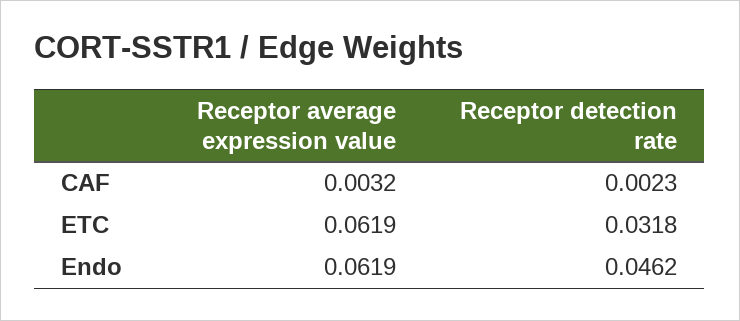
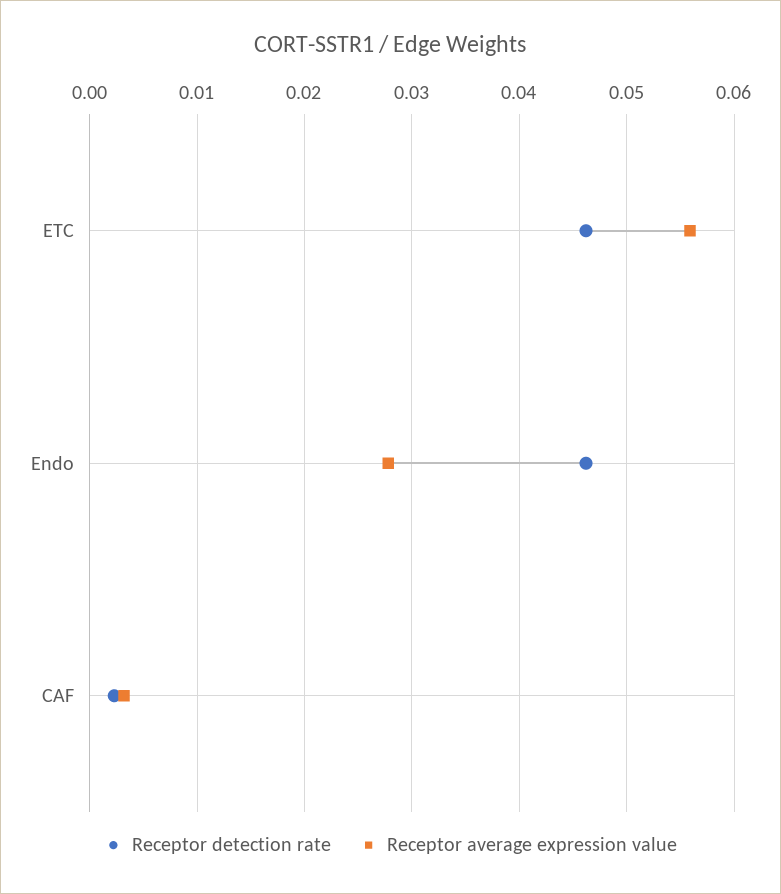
  {
    "Receptor average expression value": {
      "CAF": 0.0032,
-     "ETC": 0.0619,
+     "ETC": 0.056,
-     "Endo": 0.0619
+     "Endo": 0.028
    },
    "Receptor detection rate": {
      "CAF": 0.0023,
-     "ETC": 0.0318,
+     "ETC": 0.046,
      "Endo": 0.0462
    }
  }

